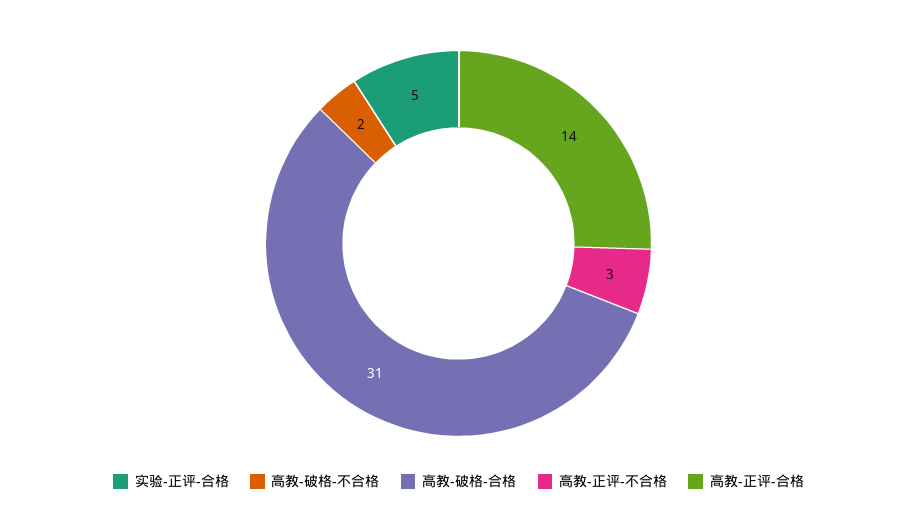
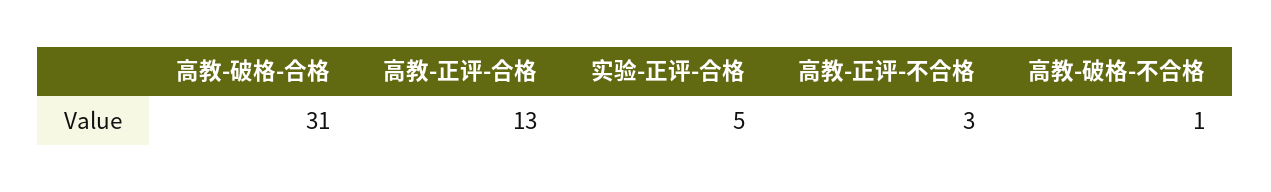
  {
    "实验-正评-合格": 5,
-   "高教-破格-不合格": 2,
+   "高教-破格-不合格": 1,
    "高教-破格-合格": 31,
    "高教-正评-不合格": 3,
-   "高教-正评-合格": 14
+   "高教-正评-合格": 13
  }

